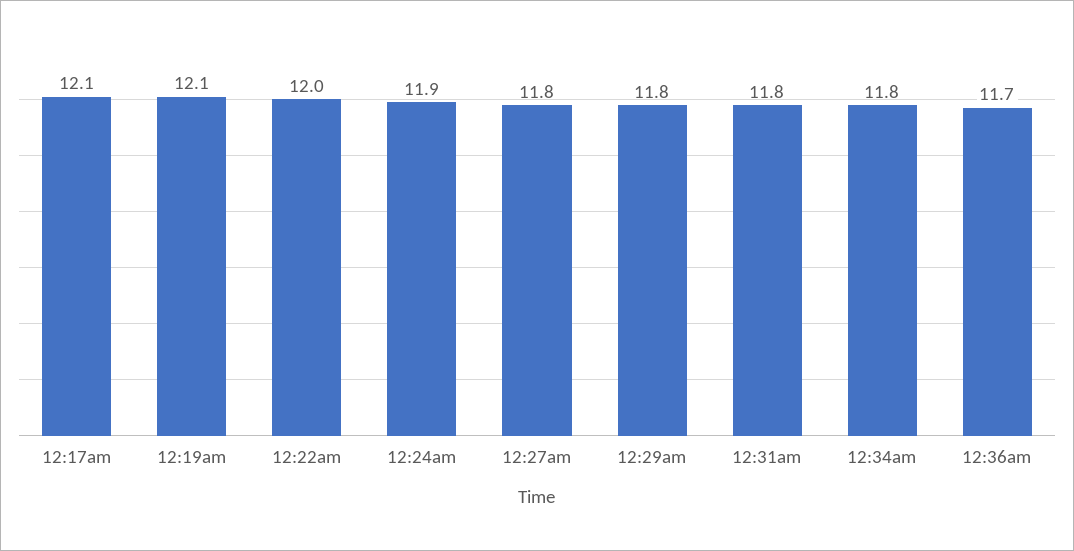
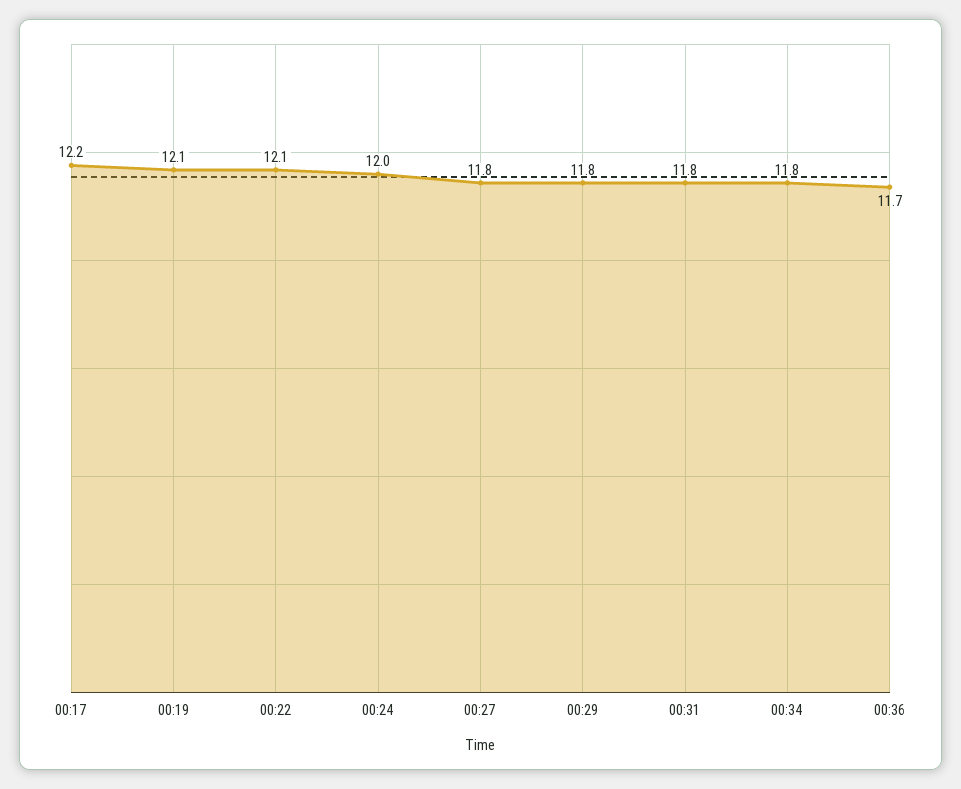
  {
-   "12:17am": 12.1,
+   "12:17am": 12.2,
    "12:19am": 12.1,
-   "12:22am": 12,
+   "12:22am": 12.1,
-   "12:24am": 11.9,
+   "12:24am": 12,
    "12:27am": 11.8,
    "12:29am": 11.8,
    "12:31am": 11.8,
    "12:34am": 11.8,
    "12:36am": 11.7
  }

